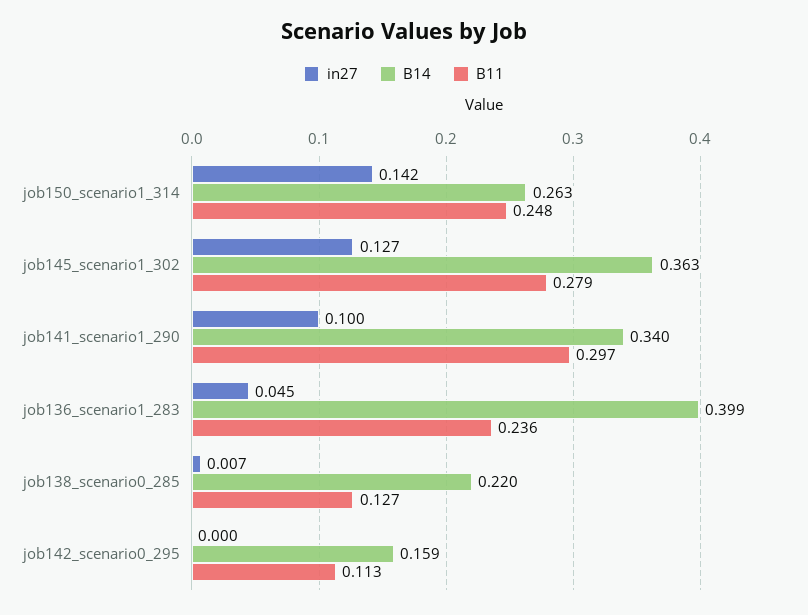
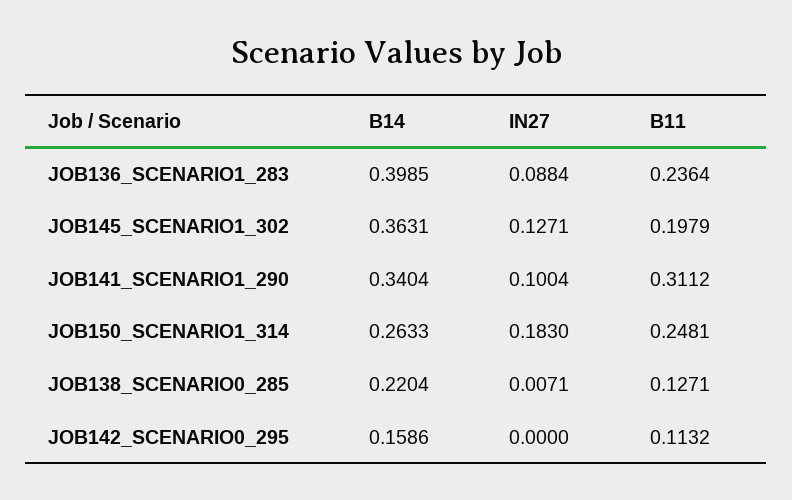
  {
    "in27": {
-     "job150_scenario1_314": 0.142,
+     "job150_scenario1_314": 0.183,
      "job145_scenario1_302": 0.1271,
      "job141_scenario1_290": 0.1004,
-     "job136_scenario1_283": 0.045,
+     "job136_scenario1_283": 0.0884,
      "job138_scenario0_285": 0.0071,
      "job142_scenario0_295": 0
    },
    "B14": {
      "job150_scenario1_314": 0.2633,
      "job145_scenario1_302": 0.3631,
      "job141_scenario1_290": 0.3404,
      "job136_scenario1_283": 0.3985,
      "job138_scenario0_285": 0.2204,
      "job142_scenario0_295": 0.1586
    },
    "B11": {
      "job150_scenario1_314": 0.2481,
-     "job145_scenario1_302": 0.279,
+     "job145_scenario1_302": 0.1979,
-     "job141_scenario1_290": 0.297,
+     "job141_scenario1_290": 0.3112,
      "job136_scenario1_283": 0.2364,
      "job138_scenario0_285": 0.1271,
      "job142_scenario0_295": 0.1132
    }
  }

